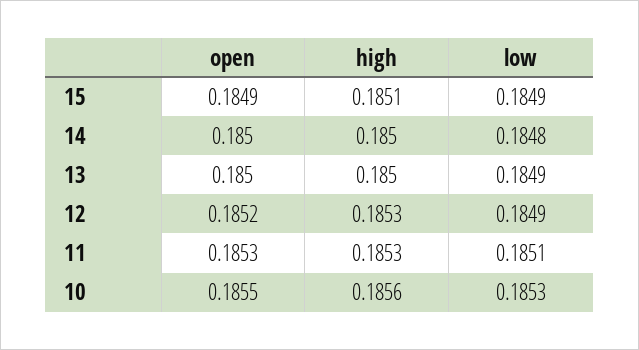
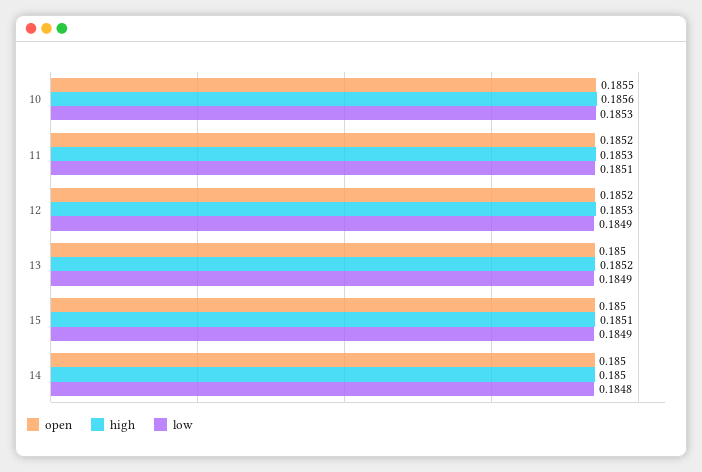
  {
    "open": {
-     "15": 0.1849,
+     "15": 0.185,
      "14": 0.185,
      "13": 0.185,
      "12": 0.1852,
-     "11": 0.1853,
+     "11": 0.1852,
      "10": 0.1855
    },
    "high": {
      "15": 0.1851,
      "14": 0.185,
-     "13": 0.185,
+     "13": 0.1852,
      "12": 0.1853,
      "11": 0.1853,
      "10": 0.1856
    },
    "low": {
      "15": 0.1849,
      "14": 0.1848,
      "13": 0.1849,
      "12": 0.1849,
      "11": 0.1851,
      "10": 0.1853
    }
  }

